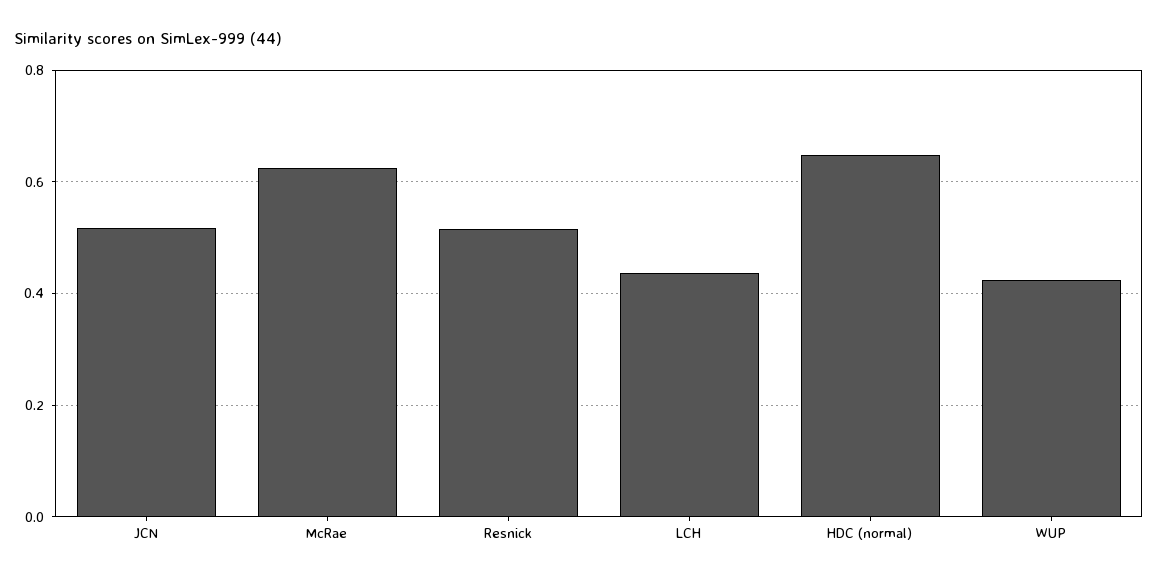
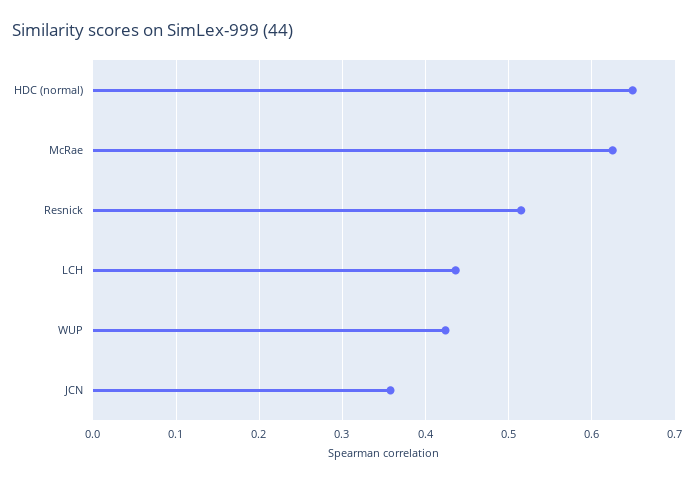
  {
-   "JCN": 0.52,
+   "JCN": 0.36,
    "McRae": 0.62,
    "Resnick": 0.51,
    "LCH": 0.44,
    "HDC (normal)": 0.65,
    "WUP": 0.42
  }

